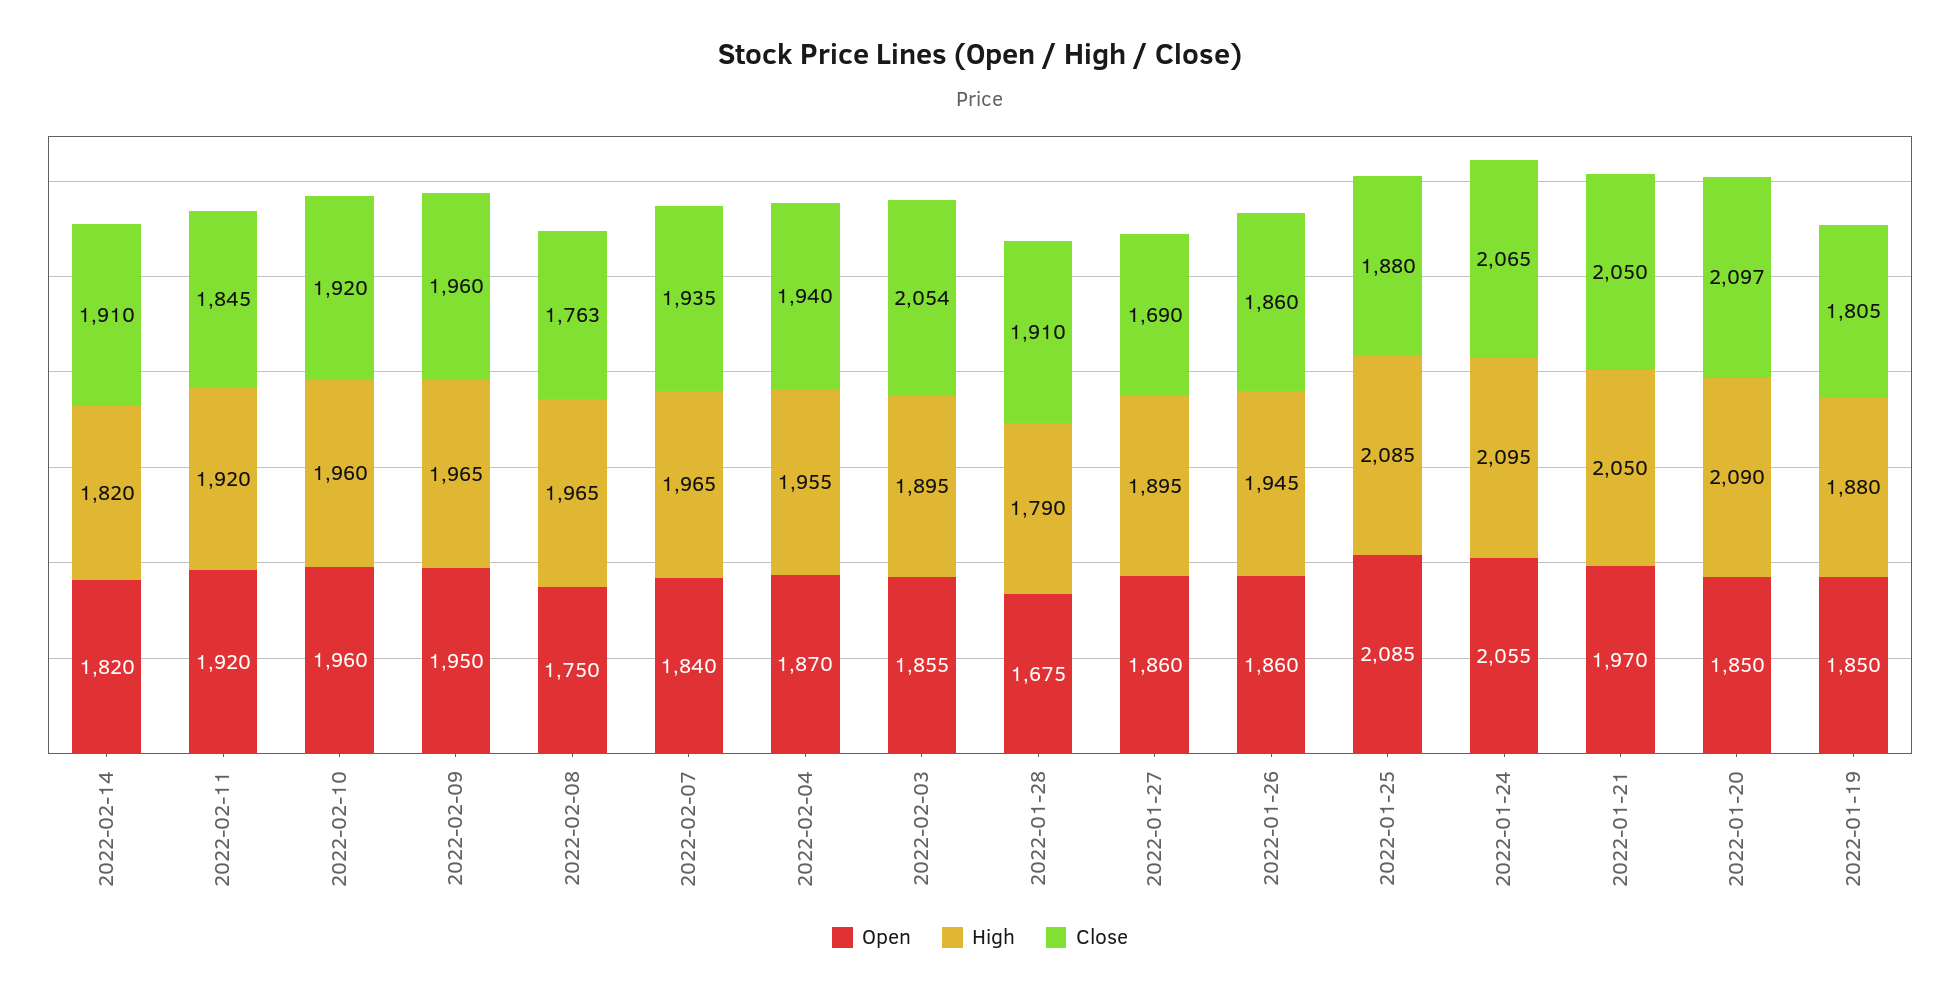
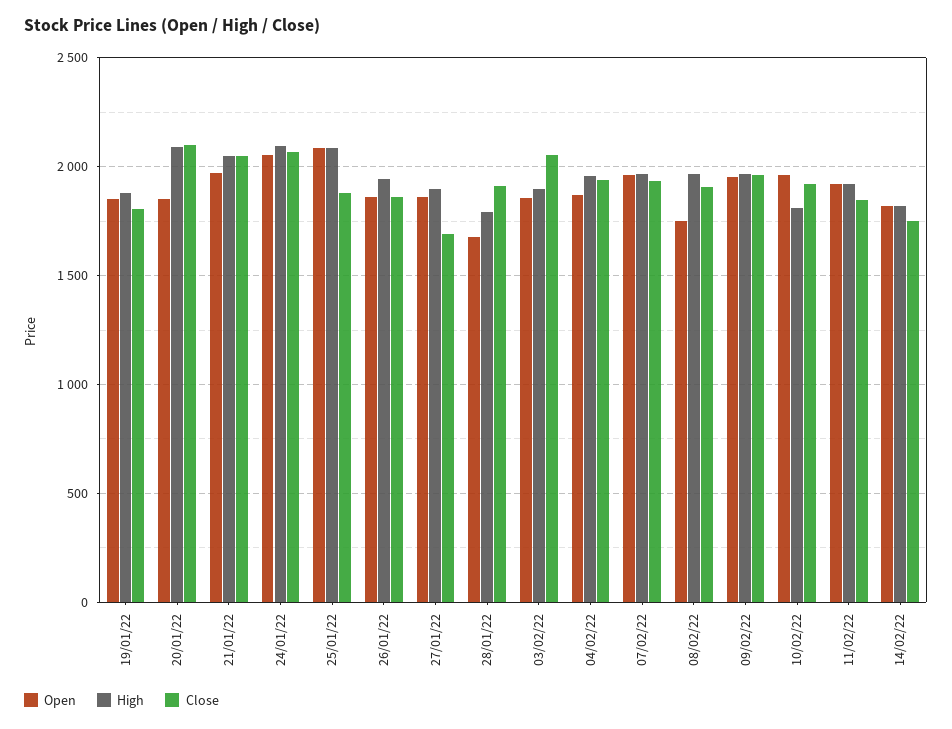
  {
    "Open": {
      "2022-02-14": 1820,
      "2022-02-11": 1920,
      "2022-02-10": 1960,
      "2022-02-09": 1950,
      "2022-02-08": 1750,
-     "2022-02-07": 1840,
+     "2022-02-07": 1950,
      "2022-02-04": 1870,
      "2022-02-03": 1855,
      "2022-01-28": 1675,
      "2022-01-27": 1860,
      "2022-01-26": 1860,
      "2022-01-25": 2085,
      "2022-01-24": 2055,
      "2022-01-21": 1970,
      "2022-01-20": 1850,
      "2022-01-19": 1850
    },
    "High": {
      "2022-02-14": 1820,
      "2022-02-11": 1920,
-     "2022-02-10": 1960,
+     "2022-02-10": 1800,
      "2022-02-09": 1965,
      "2022-02-08": 1965,
      "2022-02-07": 1965,
      "2022-02-04": 1955,
      "2022-02-03": 1895,
      "2022-01-28": 1790,
      "2022-01-27": 1895,
      "2022-01-26": 1945,
      "2022-01-25": 2085,
      "2022-01-24": 2095,
      "2022-01-21": 2050,
      "2022-01-20": 2090,
      "2022-01-19": 1880
    },
    "Close": {
-     "2022-02-14": 1910,
+     "2022-02-14": 1750,
      "2022-02-11": 1845,
      "2022-02-10": 1920,
      "2022-02-09": 1960,
-     "2022-02-08": 1763,
+     "2022-02-08": 1900,
      "2022-02-07": 1935,
      "2022-02-04": 1940,
      "2022-02-03": 2054,
      "2022-01-28": 1910,
      "2022-01-27": 1690,
      "2022-01-26": 1860,
      "2022-01-25": 1880,
      "2022-01-24": 2065,
      "2022-01-21": 2050,
      "2022-01-20": 2097,
      "2022-01-19": 1805
    }
  }

